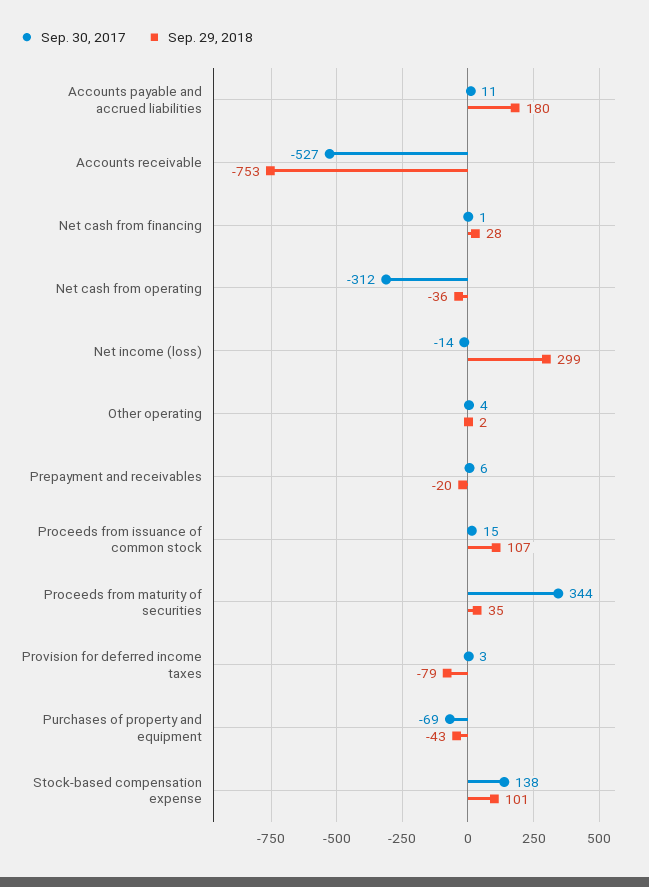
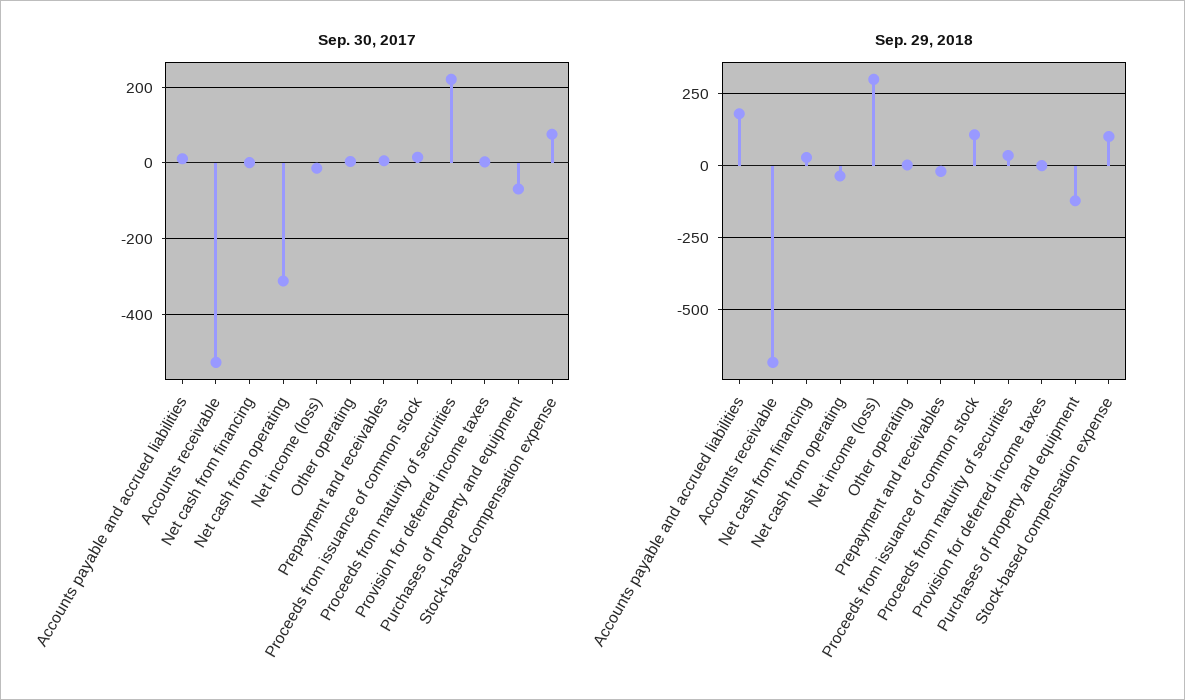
  {
    "Sep. 30, 2017": {
      "Accounts payable and accrued liabilities": 11,
      "Accounts receivable": -527,
      "Net cash from financing": 1,
      "Net cash from operating": -312,
      "Net income (loss)": -14,
      "Other operating": 4,
      "Prepayment and receivables": 6,
      "Proceeds from issuance of common stock": 15,
-     "Proceeds from maturity of securities": 344,
+     "Proceeds from maturity of securities": 220,
      "Provision for deferred income taxes": 3,
      "Purchases of property and equipment": -69,
-     "Stock-based compensation expense": 138
+     "Stock-based compensation expense": 80
    },
    "Sep. 29, 2018": {
      "Accounts payable and accrued liabilities": 180,
-     "Accounts receivable": -753,
+     "Accounts receivable": -675,
      "Net cash from financing": 28,
      "Net cash from operating": -36,
      "Net income (loss)": 299,
      "Other operating": 2,
      "Prepayment and receivables": -20,
      "Proceeds from issuance of common stock": 107,
      "Proceeds from maturity of securities": 35,
-     "Provision for deferred income taxes": -79,
+     "Provision for deferred income taxes": 0,
-     "Purchases of property and equipment": -43,
+     "Purchases of property and equipment": -125,
      "Stock-based compensation expense": 101
    }
  }

